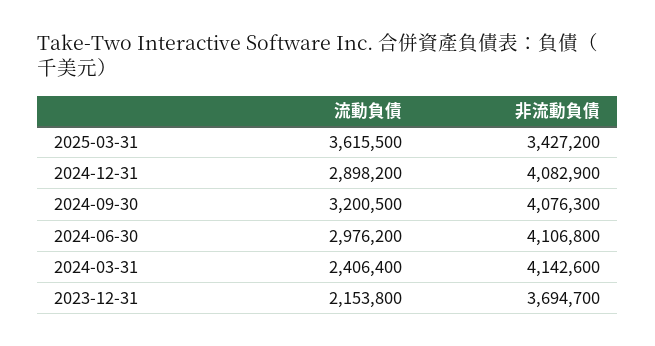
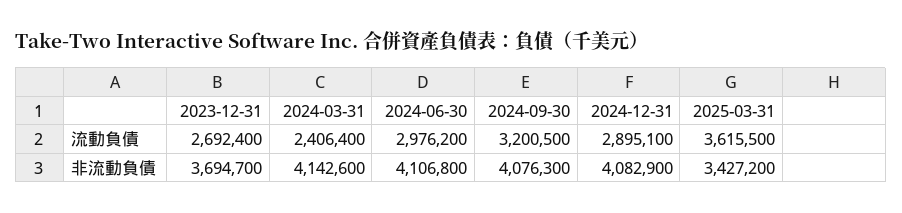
  {
    "流動負債": {
      "2025-03-31": 3615500,
-     "2024-12-31": 2898200,
+     "2024-12-31": 2895100,
      "2024-09-30": 3200500,
      "2024-06-30": 2976200,
      "2024-03-31": 2406400,
-     "2023-12-31": 2153800
+     "2023-12-31": 2692400
    },
    "非流動負債": {
      "2025-03-31": 3427200,
      "2024-12-31": 4082900,
      "2024-09-30": 4076300,
      "2024-06-30": 4106800,
      "2024-03-31": 4142600,
      "2023-12-31": 3694700
    }
  }

